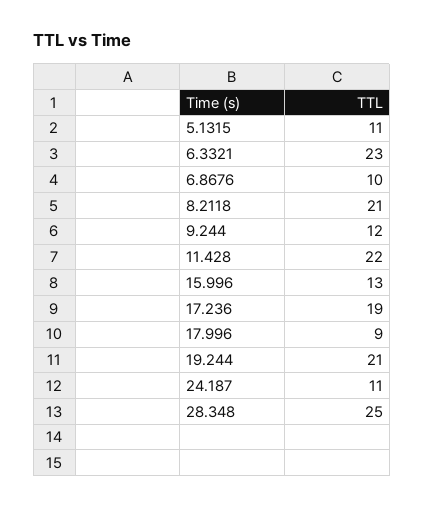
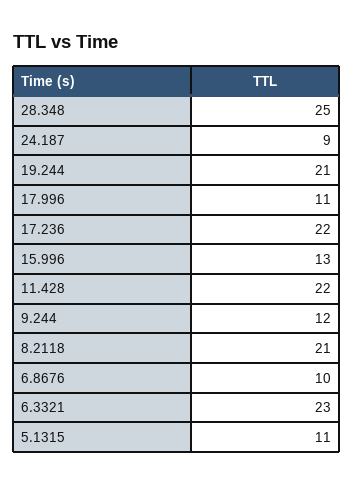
  {
    "5.1315": 11,
    "6.3321": 23,
    "6.8676": 10,
    "8.2118": 21,
    "9.244": 12,
    "11.428": 22,
    "15.996": 13,
-   "17.236": 19,
+   "17.236": 22,
-   "17.996": 9,
+   "17.996": 11,
    "19.244": 21,
-   "24.187": 11,
+   "24.187": 9,
    "28.348": 25
  }

